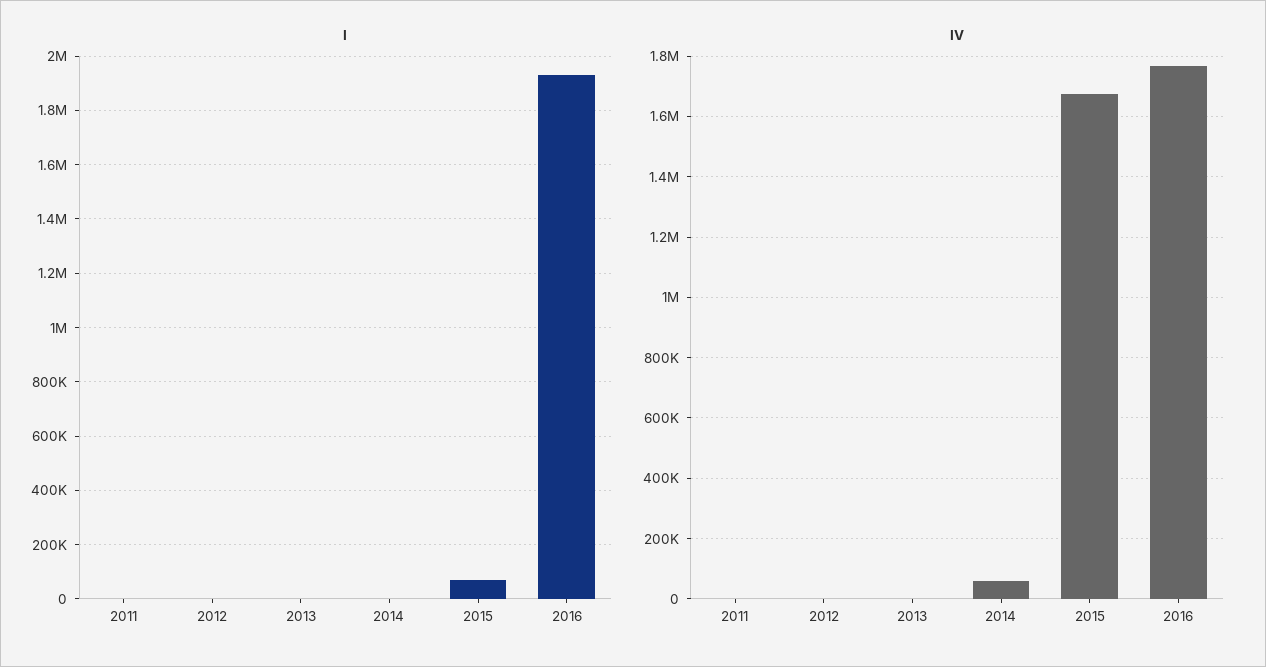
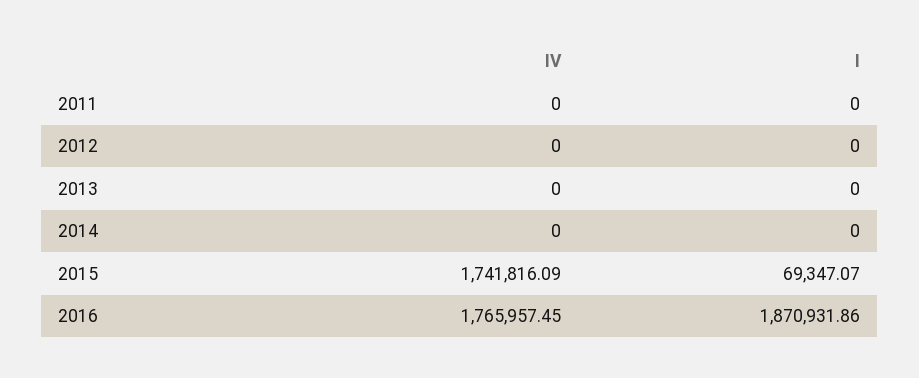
  {
    "I": {
      "2011": 0,
      "2012": 0,
      "2013": 0,
      "2014": 0,
      "2015": 69347.07,
-     "2016": 1925000
+     "2016": 1870931.86
    },
    "IV": {
      "2011": 0,
      "2012": 0,
      "2013": 0,
-     "2014": 60000,
+     "2014": 0,
-     "2015": 1680000,
+     "2015": 1741816.09,
      "2016": 1765957.45
    }
  }

